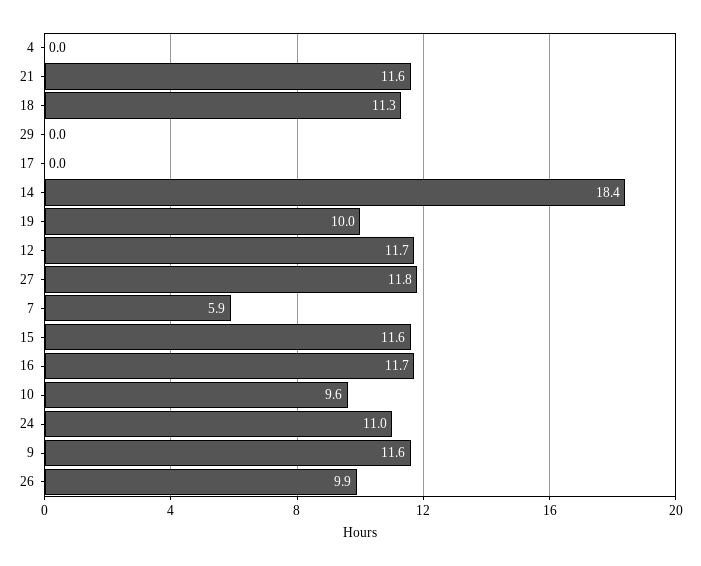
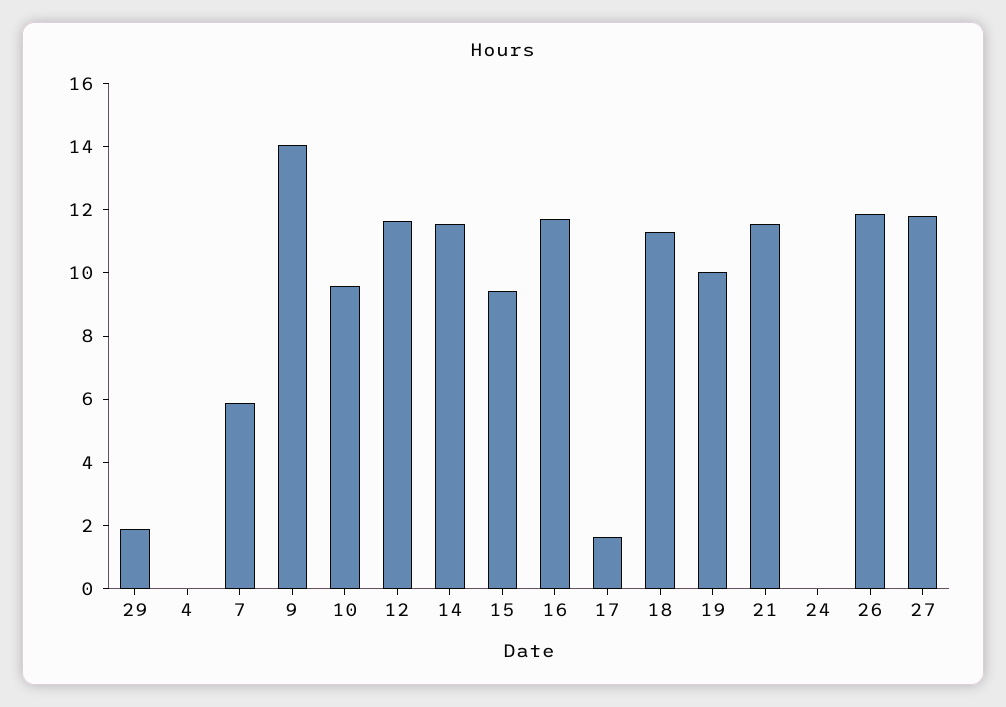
  {
    "4": 0,
    "21": 11.6,
    "18": 11.3,
-   "29": 0,
+   "29": 2,
-   "17": 0,
+   "17": 1.5,
-   "14": 18.4,
+   "14": 11.5,
    "19": 10,
    "12": 11.7,
    "27": 11.8,
    "7": 5.9,
-   "15": 11.6,
+   "15": 9.5,
    "16": 11.7,
    "10": 9.6,
-   "24": 11,
+   "24": 0,
-   "9": 11.6,
+   "9": 14,
-   "26": 9.9
+   "26": 12
  }

